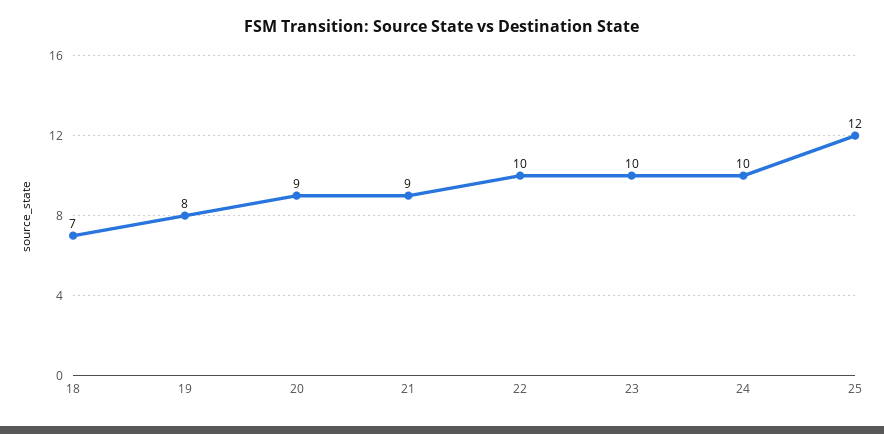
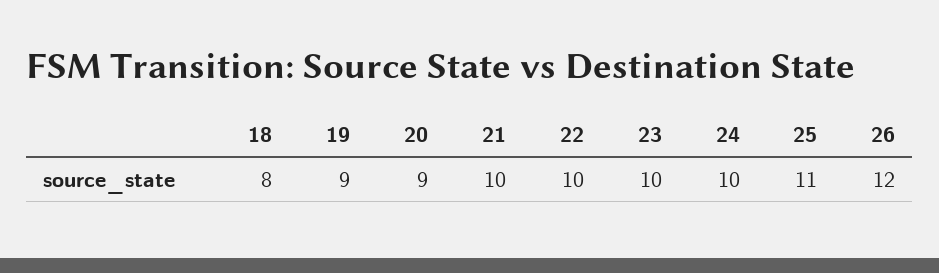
  {
-   "18": 7,
+   "18": 8,
-   "19": 8,
+   "19": 9,
    "20": 9,
-   "21": 9,
+   "21": 10,
    "22": 10,
    "23": 10,
    "24": 10,
-   "25": 12
+   "25": 11,
+   "26": 12
  }

